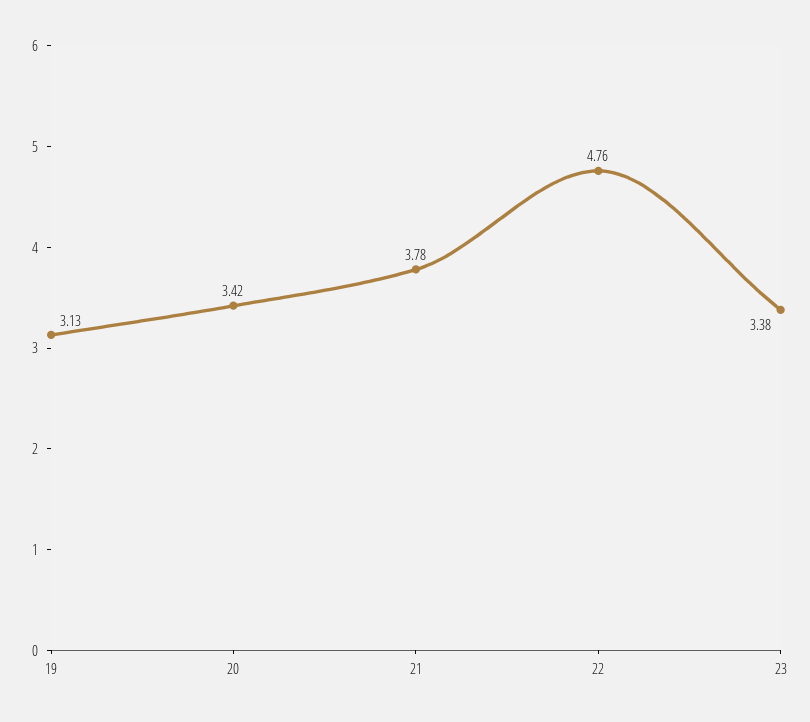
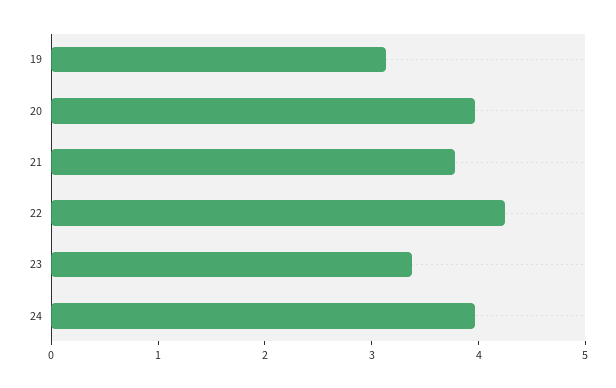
  {
    "19": 3.13,
-   "20": 3.42,
+   "20": 4,
    "21": 3.78,
-   "22": 4.76,
+   "22": 4.2,
-   "23": 3.38
+   "23": 3.38,
+   "24": 4
  }

